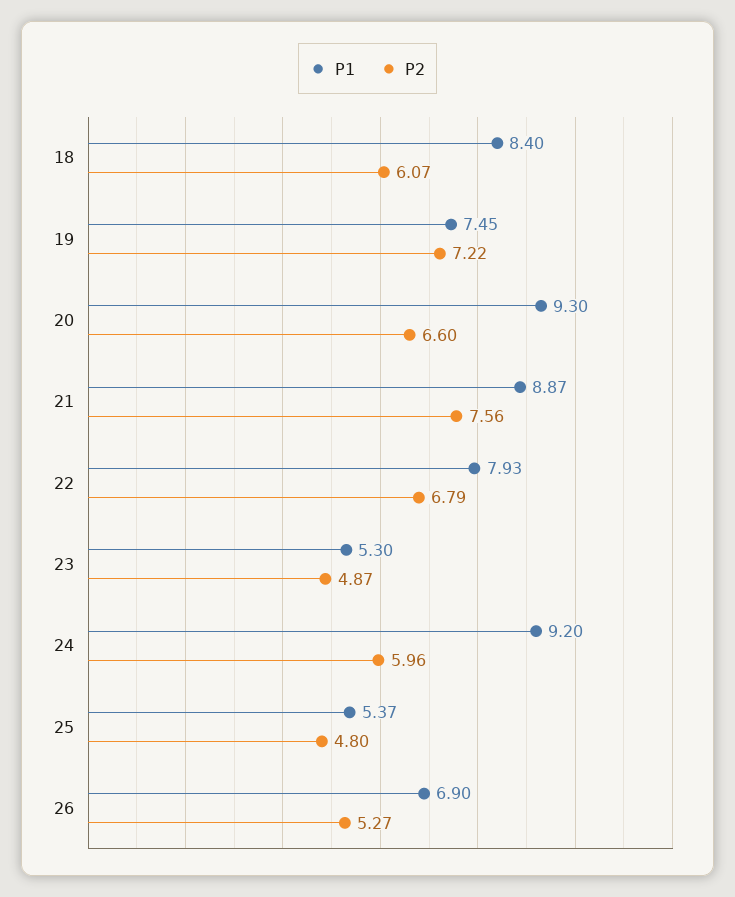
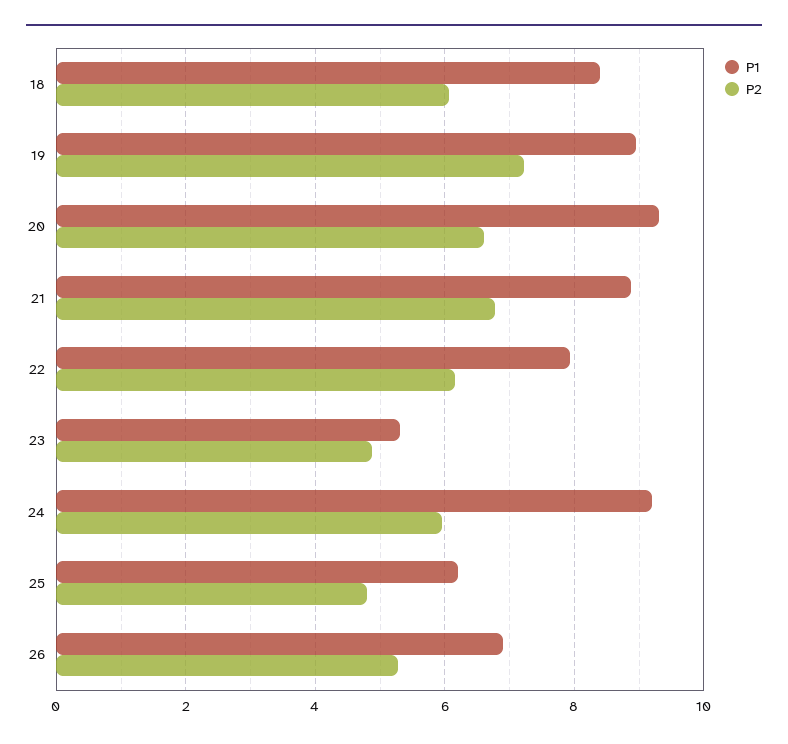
  {
    "P1": {
      "18": 8.4,
-     "19": 7.45,
+     "19": 9,
      "20": 9.3,
      "21": 8.87,
      "22": 7.93,
      "23": 5.3,
      "24": 9.2,
-     "25": 5.37,
+     "25": 6.2,
      "26": 6.9
    },
    "P2": {
      "18": 6.07,
      "19": 7.22,
      "20": 6.6,
-     "21": 7.56,
+     "21": 6.8,
-     "22": 6.79,
+     "22": 6.2,
      "23": 4.87,
      "24": 5.96,
      "25": 4.8,
      "26": 5.27
    }
  }

